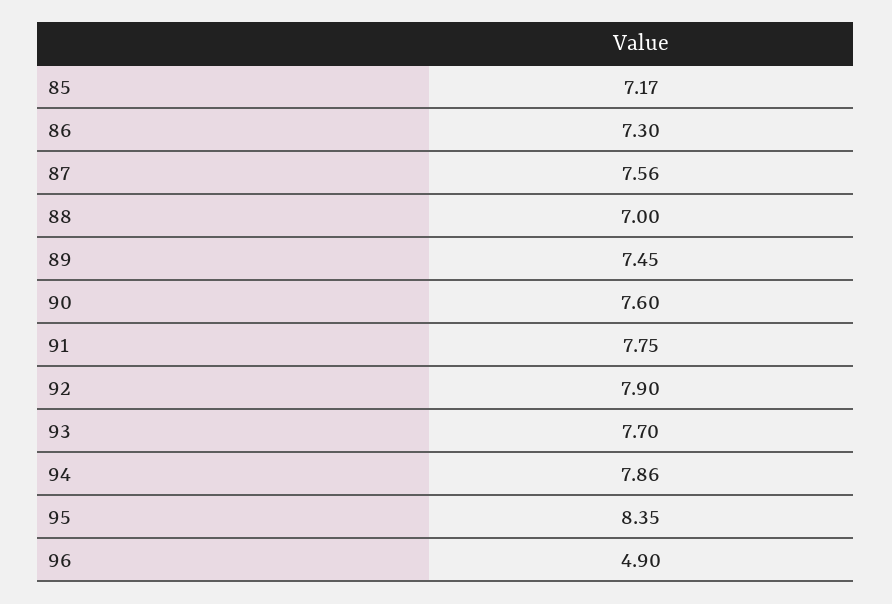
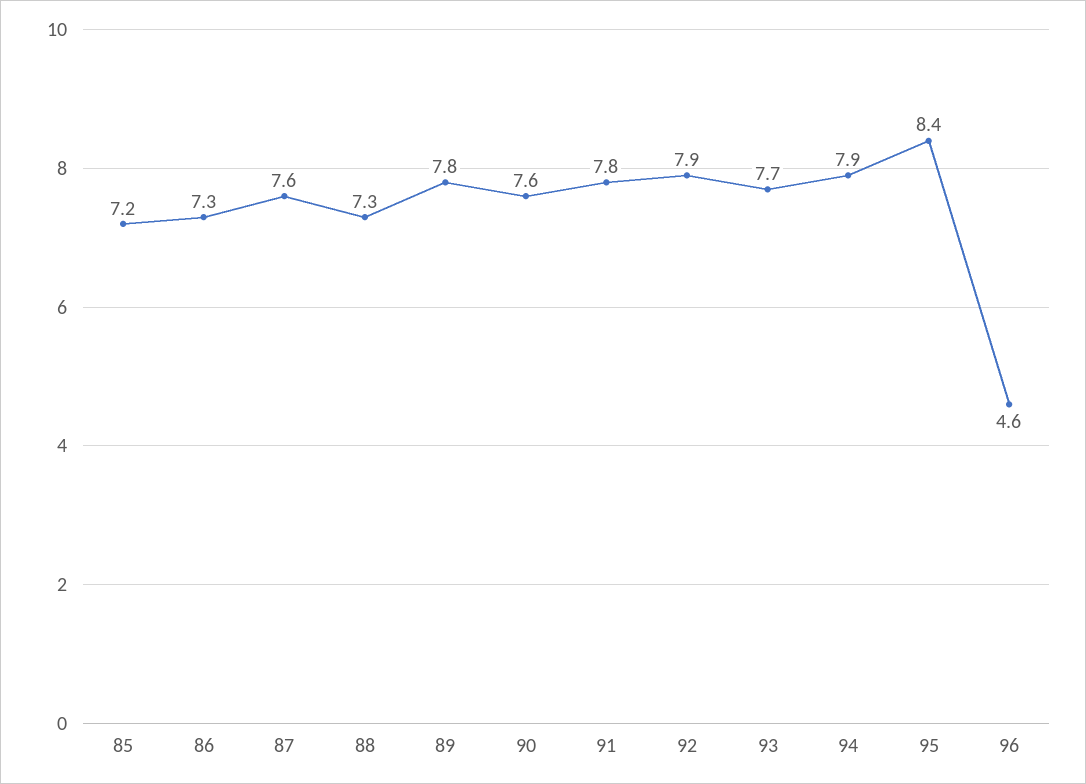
  {
    "85": 7.17,
    "86": 7.3,
    "87": 7.56,
-   "88": 7,
+   "88": 7.3,
-   "89": 7.45,
+   "89": 7.8,
    "90": 7.6,
    "91": 7.75,
    "92": 7.9,
    "93": 7.7,
    "94": 7.86,
    "95": 8.35,
-   "96": 4.9
+   "96": 4.6
  }

